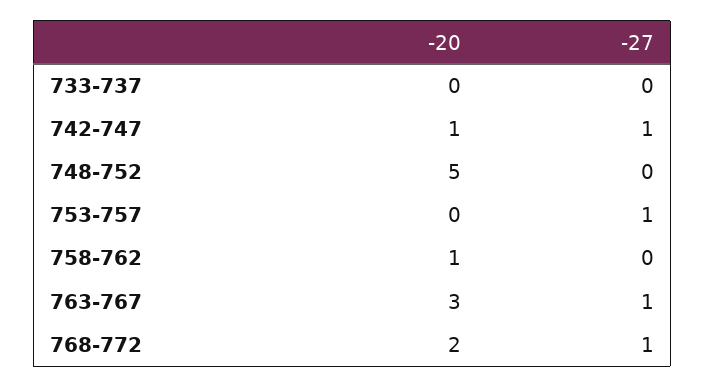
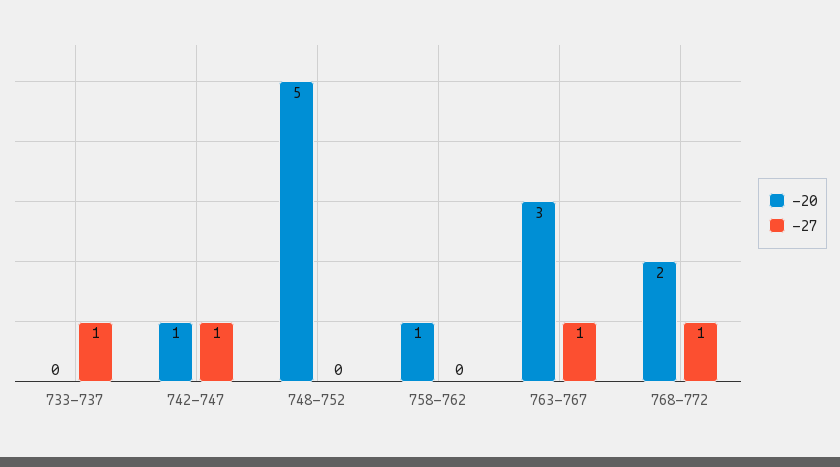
  {
    "-20": {
      "733-737": 0,
      "742-747": 1,
      "748-752": 5,
-     "753-757": 0,
      "758-762": 1,
      "763-767": 3,
      "768-772": 2
    },
    "-27": {
-     "733-737": 0,
+     "733-737": 1,
      "742-747": 1,
      "748-752": 0,
-     "753-757": 1,
      "758-762": 0,
      "763-767": 1,
      "768-772": 1
    }
  }

